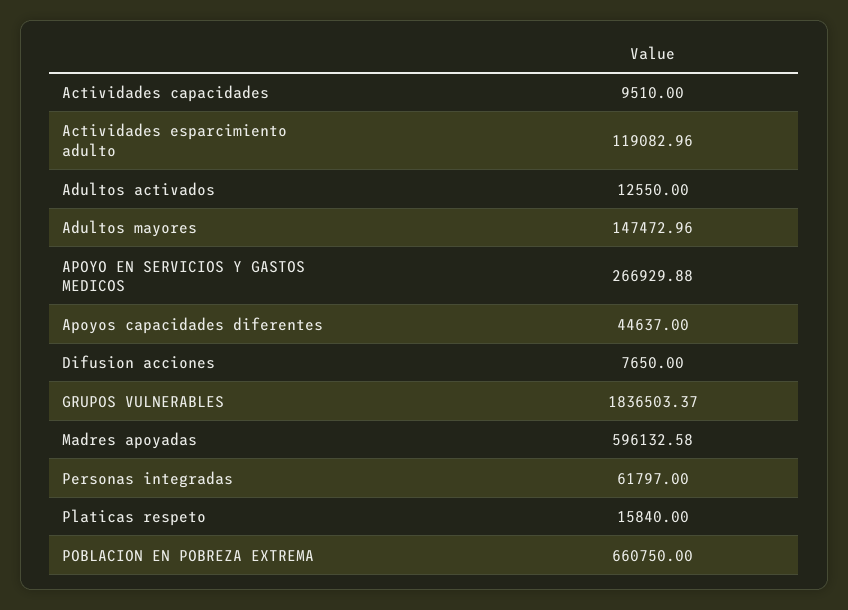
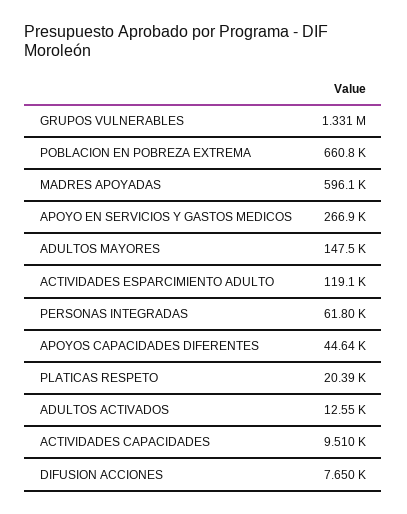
  {
    "Actividades capacidades": 9510,
    "Actividades esparcimiento adulto": 119082.96,
    "Adultos activados": 12550,
    "Adultos mayores": 147472.96,
    "APOYO EN SERVICIOS Y GASTOS MEDICOS": 266929.88,
    "Apoyos capacidades diferentes": 44637,
    "Difusion acciones": 7650,
-   "GRUPOS VULNERABLES": 1836503.37,
+   "GRUPOS VULNERABLES": 1331000,
    "Madres apoyadas": 596132.58,
    "Personas integradas": 61797,
-   "Platicas respeto": 15840,
+   "Platicas respeto": 20390,
    "POBLACION EN POBREZA EXTREMA": 660750
  }

